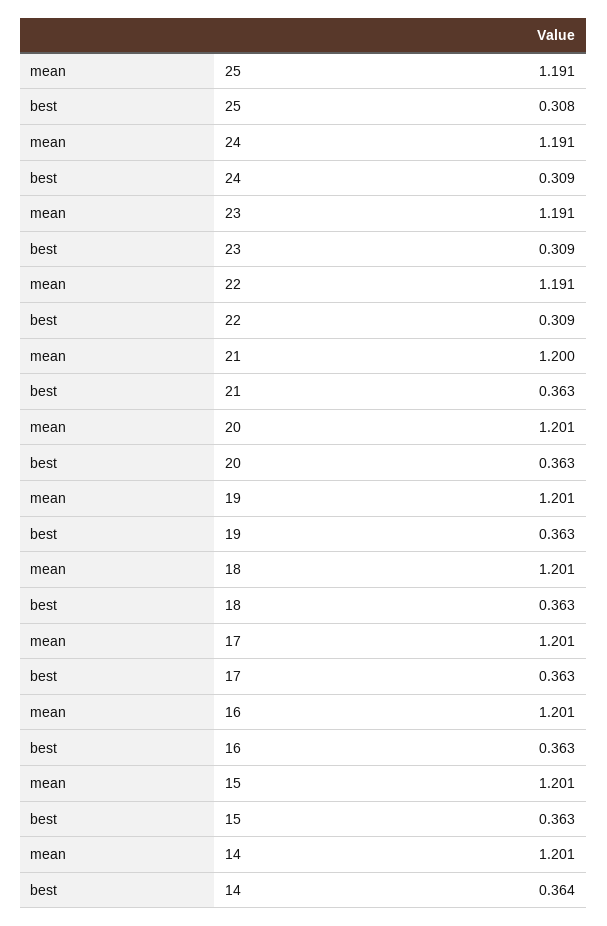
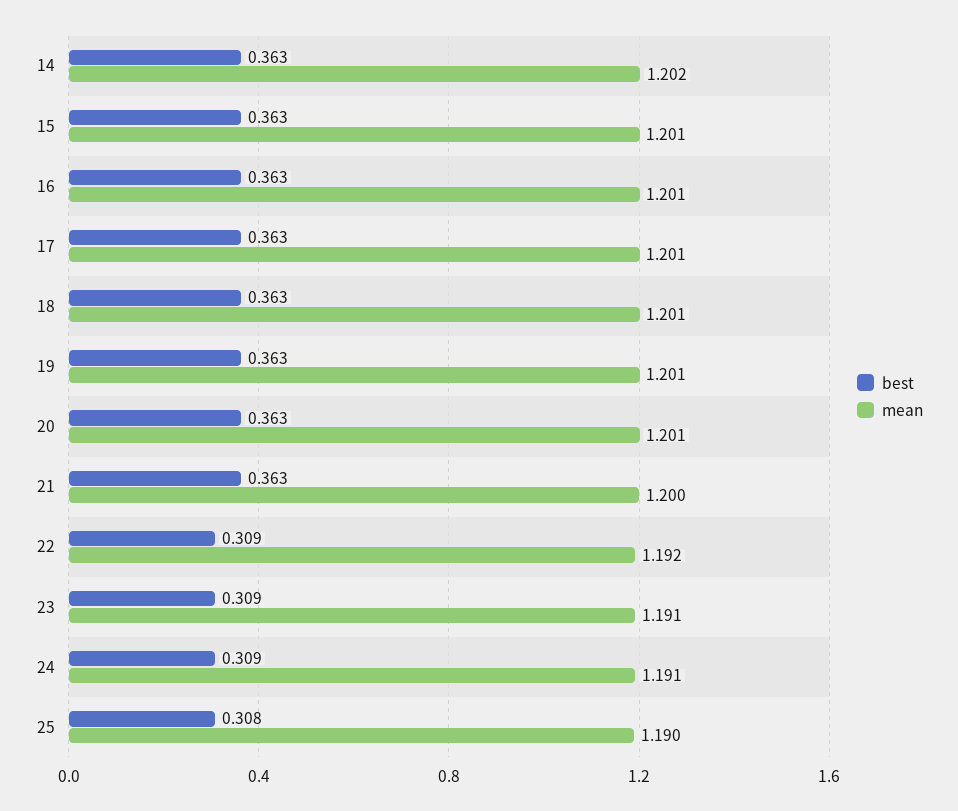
  {
    "mean": {
-     "25": 1.191,
+     "25": 1.19,
      "24": 1.191,
      "23": 1.191,
-     "22": 1.191,
+     "22": 1.192,
      "21": 1.2,
      "20": 1.201,
      "19": 1.201,
      "18": 1.201,
      "17": 1.201,
      "16": 1.201,
      "15": 1.201,
-     "14": 1.201
+     "14": 1.202
    },
    "best": {
      "25": 0.308,
      "24": 0.309,
      "23": 0.309,
      "22": 0.309,
      "21": 0.363,
      "20": 0.363,
      "19": 0.363,
      "18": 0.363,
      "17": 0.363,
      "16": 0.363,
      "15": 0.363,
-     "14": 0.364
+     "14": 0.363
    }
  }

